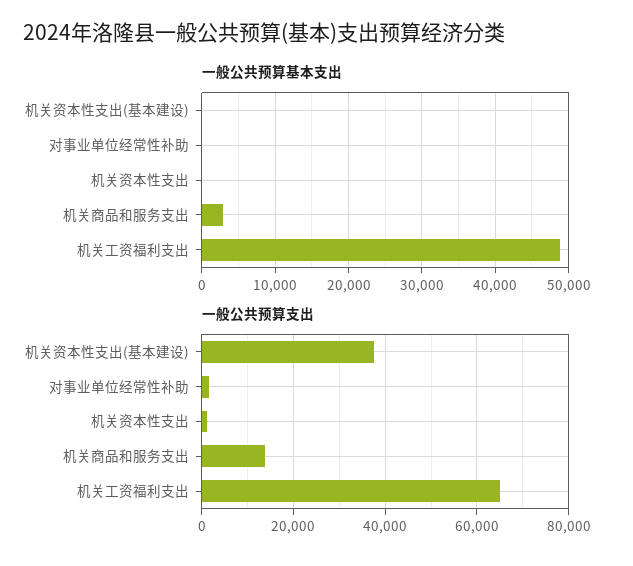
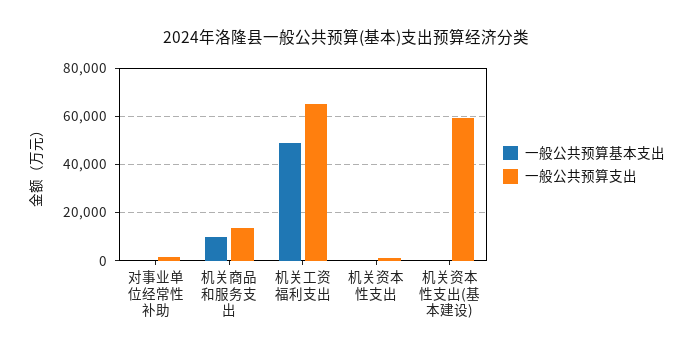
  {
    "一般公共预算基本支出": {
      "机关资本性支出(基本建设)": 0,
      "对事业单位经常性补助": 0,
      "机关资本性支出": 0,
-     "机关商品和服务支出": 3000,
+     "机关商品和服务支出": 10000,
      "机关工资福利支出": 49000
    },
    "一般公共预算支出": {
-     "机关资本性支出(基本建设)": 38000,
+     "机关资本性支出(基本建设)": 60000,
      "对事业单位经常性补助": 2000,
      "机关资本性支出": 2000,
      "机关商品和服务支出": 14000,
      "机关工资福利支出": 66000
    }
  }

